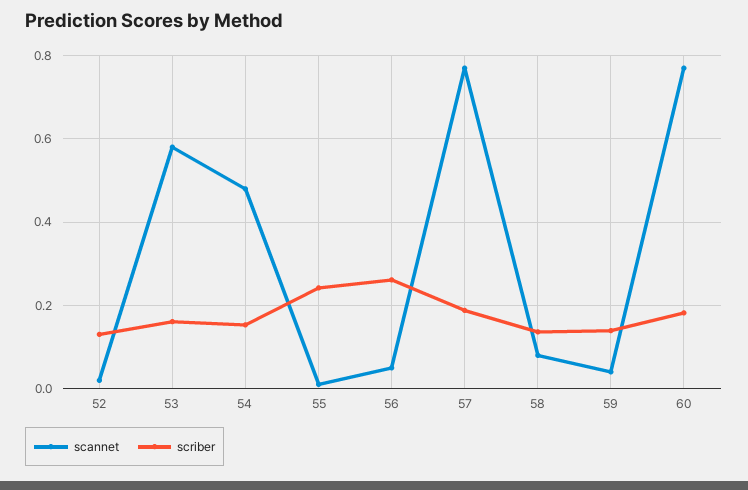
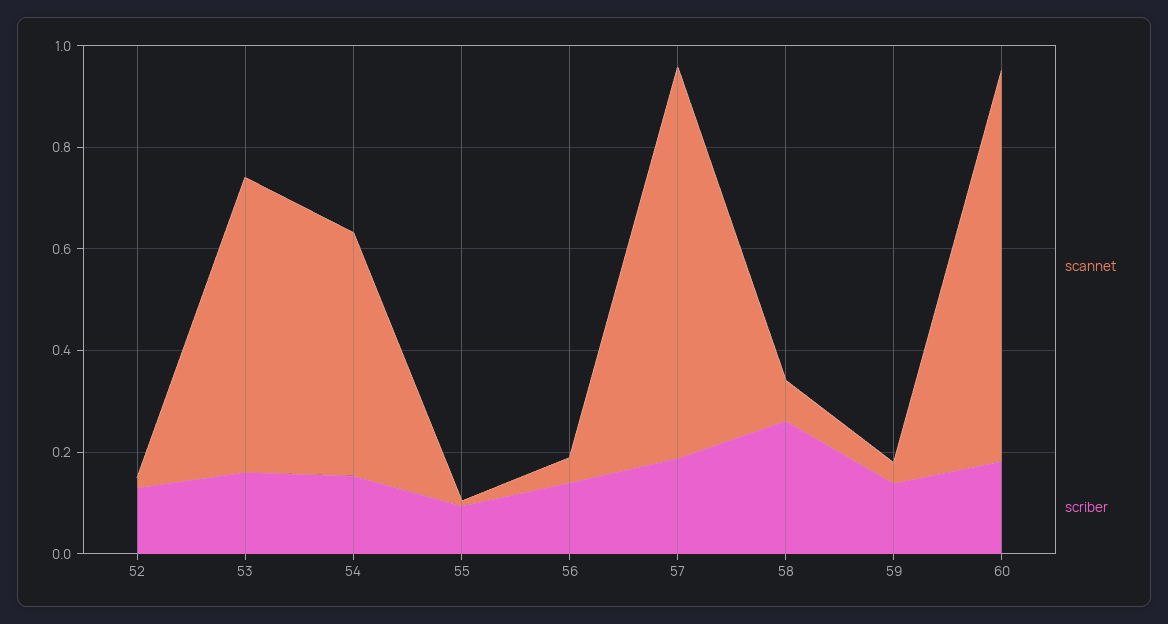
  {
    "scannet": {
      "52": 0.02,
      "53": 0.58,
      "54": 0.48,
      "55": 0.02,
      "56": 0.06,
      "57": 0.78,
      "58": 0.08,
      "59": 0.04,
      "60": 0.78
    },
    "scriber": {
      "52": 0.14,
      "53": 0.16,
      "54": 0.16,
-     "55": 0.24,
+     "55": 0.1,
-     "56": 0.26,
+     "56": 0.15,
      "57": 0.18,
-     "58": 0.14,
+     "58": 0.25,
      "59": 0.14,
      "60": 0.18
    }
  }

